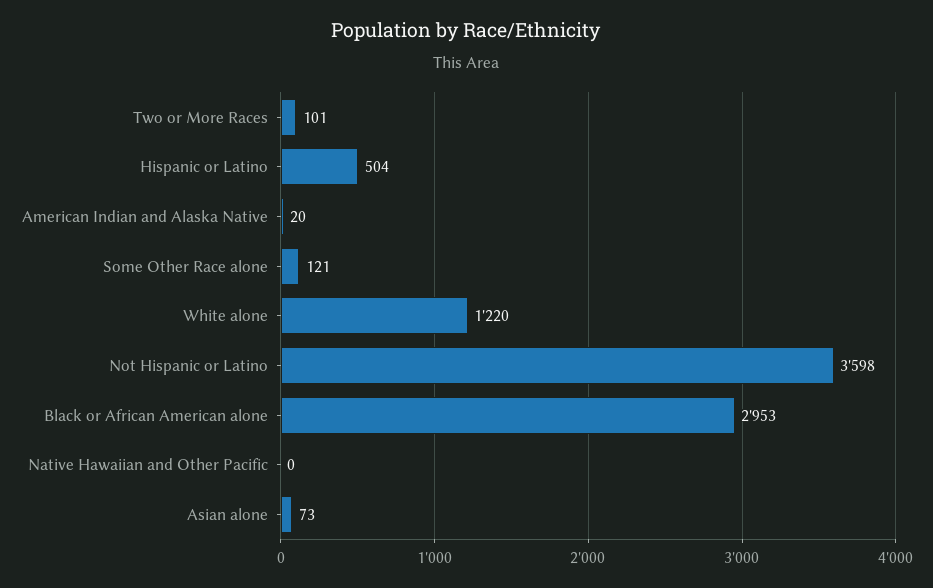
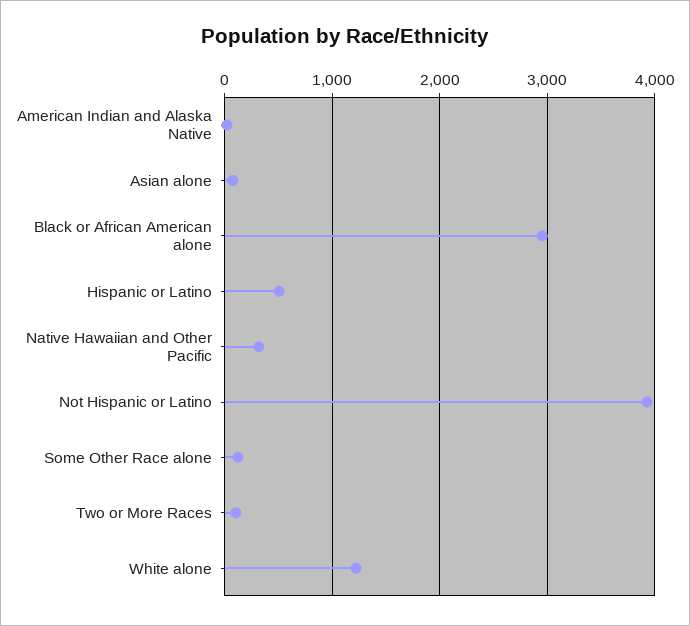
  {
    "Two or More Races": 101,
    "Hispanic or Latino": 504,
    "American Indian and Alaska Native": 20,
    "Some Other Race alone": 121,
    "White alone": 1220,
-   "Not Hispanic or Latino": 3598,
+   "Not Hispanic or Latino": 3900,
    "Black or African American alone": 2953,
-   "Native Hawaiian and Other Pacific": 0,
+   "Native Hawaiian and Other Pacific": 300,
    "Asian alone": 73
  }

